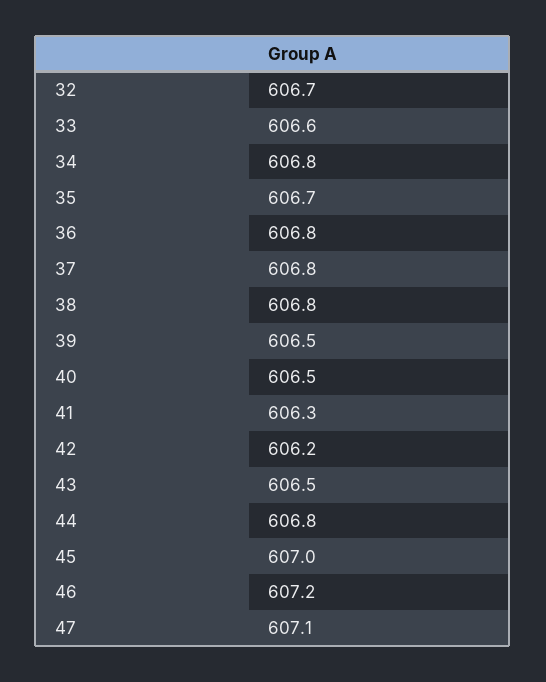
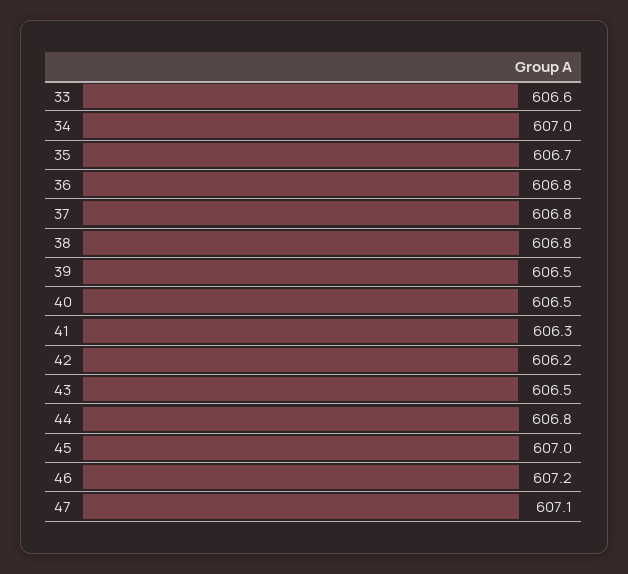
  {
-   "32": 606.7,
    "33": 606.6,
-   "34": 606.8,
+   "34": 607,
    "35": 606.7,
    "36": 606.8,
    "37": 606.8,
    "38": 606.8,
    "39": 606.5,
    "40": 606.5,
    "41": 606.3,
    "42": 606.2,
    "43": 606.5,
    "44": 606.8,
    "45": 607,
    "46": 607.2,
    "47": 607.1
  }

